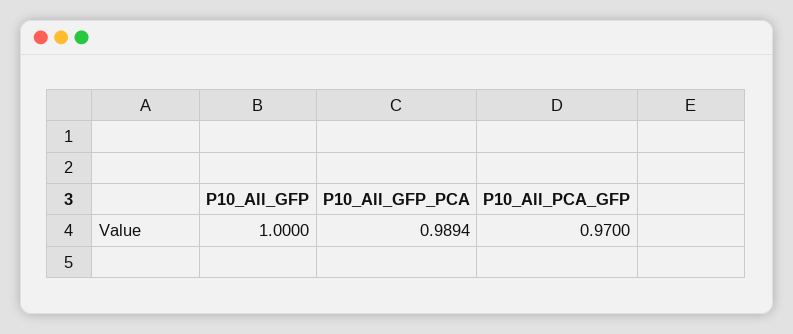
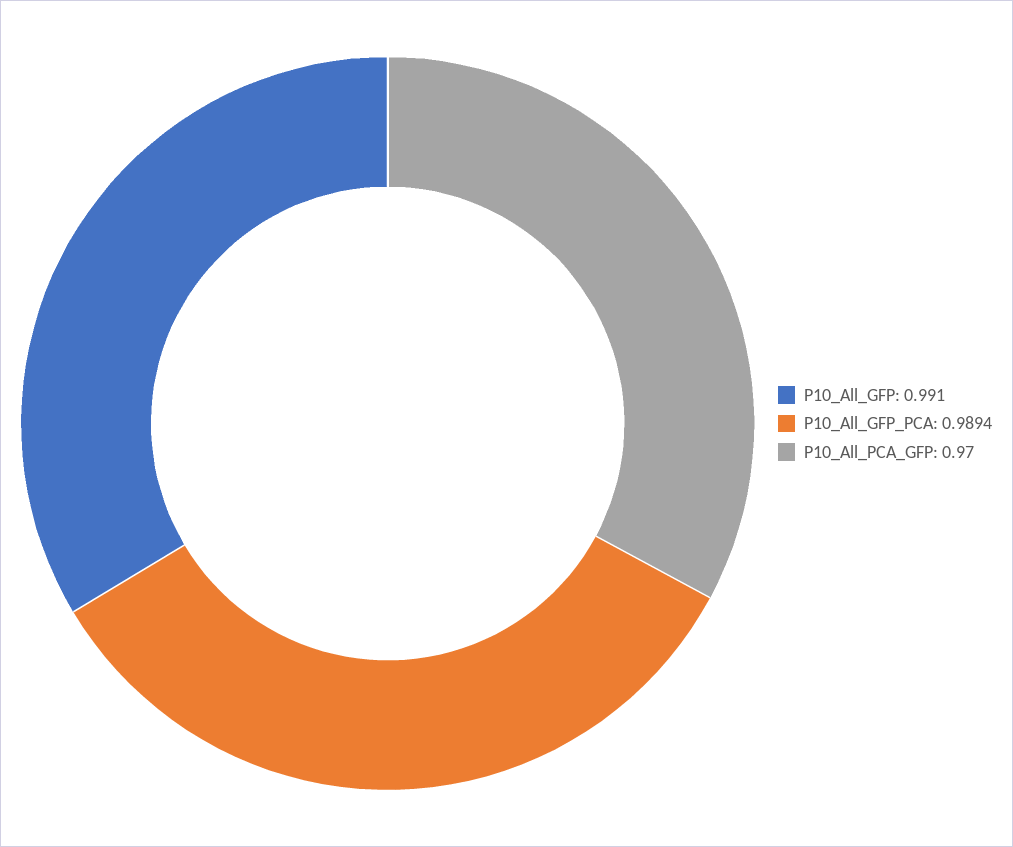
  {
-   "P10_All_GFP": 1,
+   "P10_All_GFP": 0.991,
    "P10_All_GFP_PCA": 0.9894,
    "P10_All_PCA_GFP": 0.97
  }

